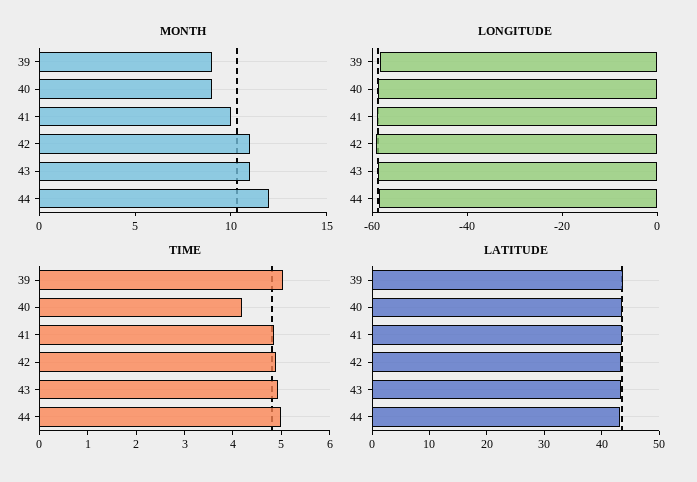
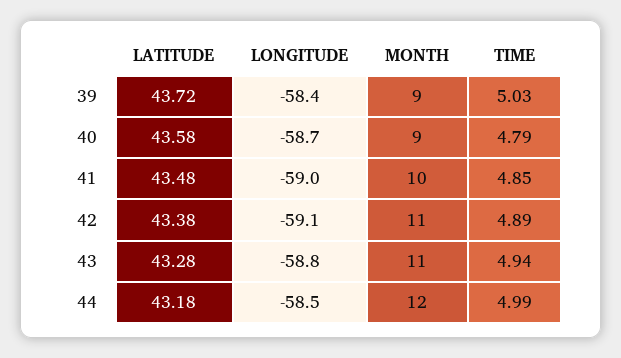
  {
    "MONTH": {
      "39": 9,
      "40": 9,
      "41": 10,
      "42": 11,
      "43": 11,
      "44": 12
    },
    "LONGITUDE": {
      "39": -58.4,
      "40": -58.7,
      "41": -59,
      "42": -59.1,
      "43": -58.8,
      "44": -58.5
    },
    "TIME": {
      "39": 5.03,
-     "40": 4.2,
+     "40": 4.79,
      "41": 4.85,
      "42": 4.89,
      "43": 4.94,
      "44": 4.99
    },
    "LATITUDE": {
      "39": 43.72,
      "40": 43.58,
      "41": 43.48,
      "42": 43.38,
      "43": 43.28,
      "44": 43.18
    }
  }

